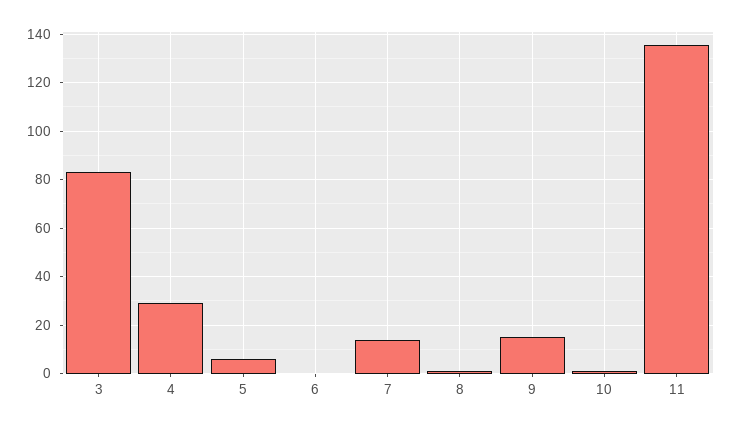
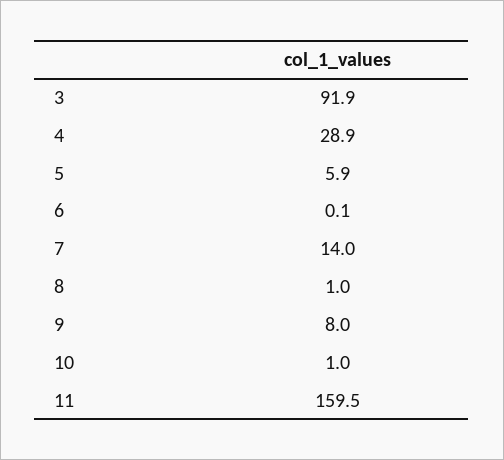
  {
-   "3": 82.5,
+   "3": 91.9,
    "4": 28.9,
    "5": 5.9,
    "6": 0.1,
    "7": 14,
    "8": 1,
-   "9": 15,
+   "9": 8,
    "10": 1,
-   "11": 135
+   "11": 159.5
  }

